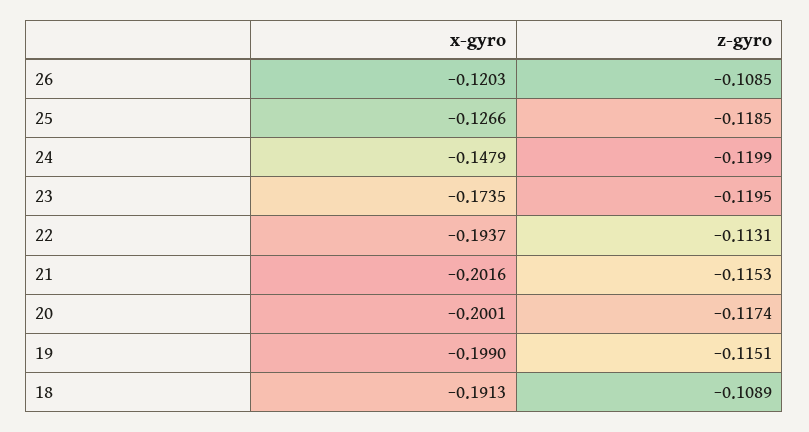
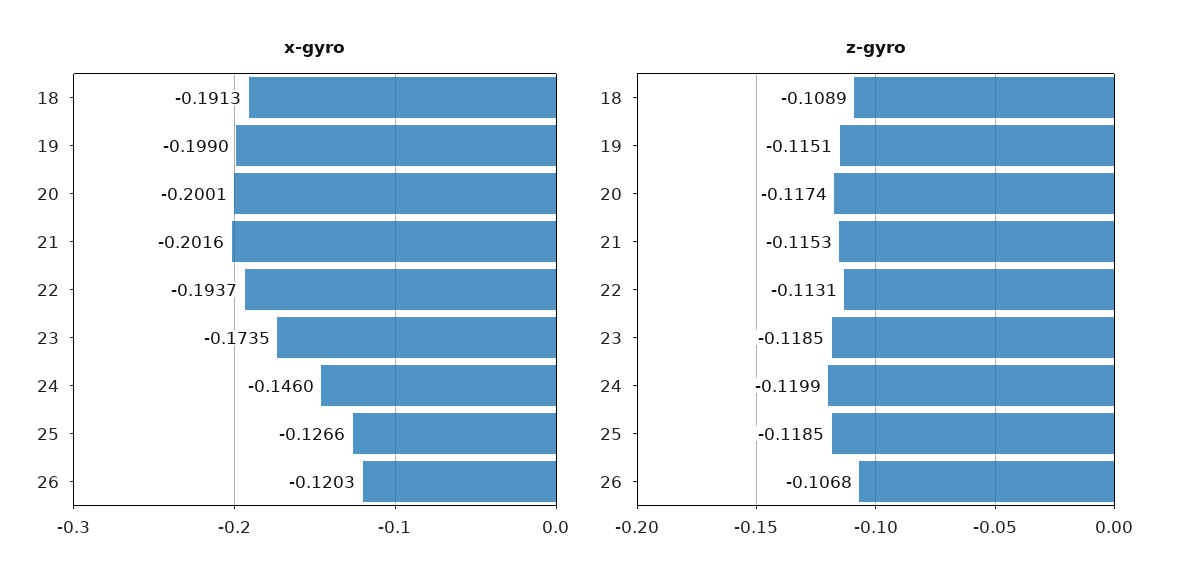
  {
    "x-gyro": {
      "26": -0.1203,
      "25": -0.1266,
-     "24": -0.1479,
+     "24": -0.146,
      "23": -0.1735,
      "22": -0.1937,
      "21": -0.2016,
      "20": -0.2001,
      "19": -0.199,
      "18": -0.1913
    },
    "z-gyro": {
-     "26": -0.1085,
+     "26": -0.1068,
      "25": -0.1185,
      "24": -0.1199,
-     "23": -0.1195,
+     "23": -0.1185,
      "22": -0.1131,
      "21": -0.1153,
      "20": -0.1174,
      "19": -0.1151,
      "18": -0.1089
    }
  }

